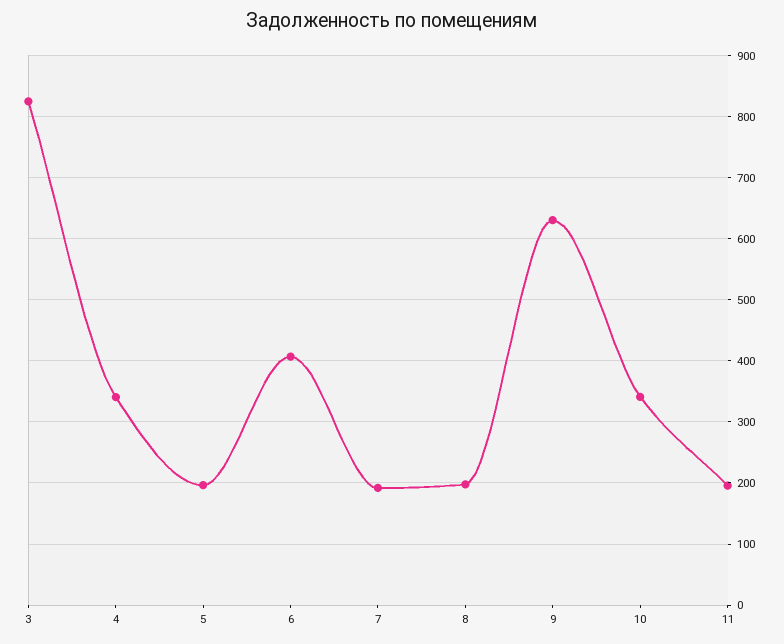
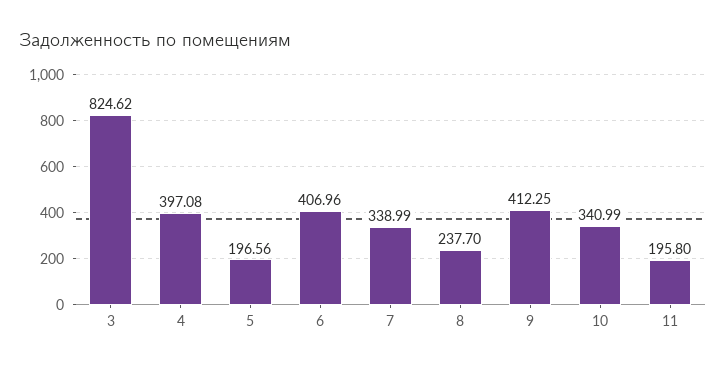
  {
    "3": 824.62,
-   "4": 340,
+   "4": 397.08,
    "5": 196.56,
    "6": 406.96,
-   "7": 190,
+   "7": 338.99,
-   "8": 200,
+   "8": 237.7,
-   "9": 630,
+   "9": 412.25,
    "10": 340.99,
    "11": 195.8
  }

